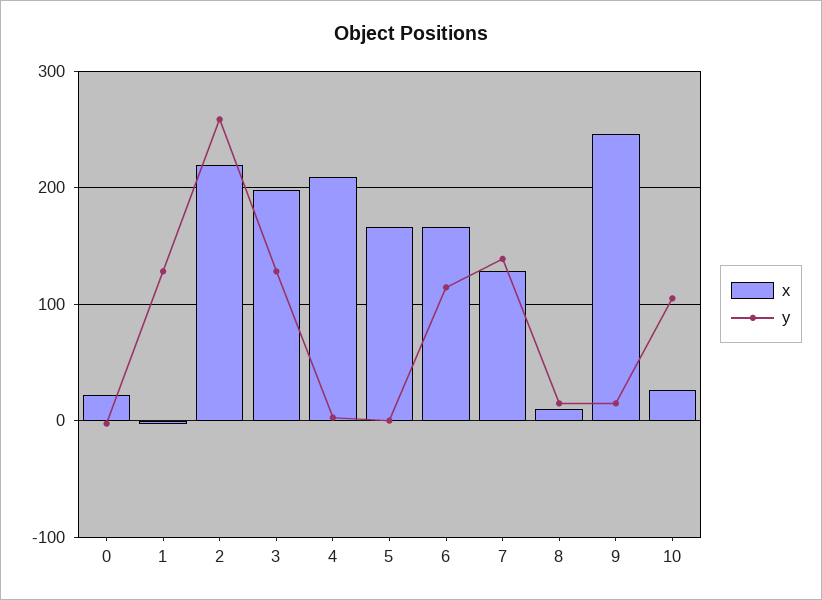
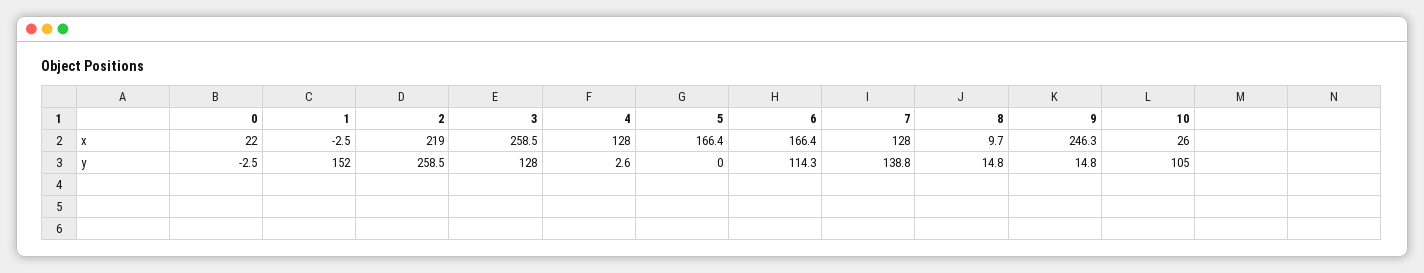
  {
    "x": {
      "0": 22,
      "1": -2.5,
      "2": 219,
-     "3": 200,
+     "3": 258.5,
-     "4": 210,
+     "4": 128,
      "5": 166.4,
      "6": 166.4,
      "7": 128,
      "8": 9.7,
      "9": 246.3,
      "10": 26
    },
    "y": {
      "0": -2.5,
-     "1": 130,
+     "1": 152,
      "2": 258.5,
      "3": 128,
      "4": 2.6,
      "5": 0,
      "6": 114.3,
      "7": 138.8,
      "8": 14.8,
      "9": 14.8,
      "10": 105
    }
  }

